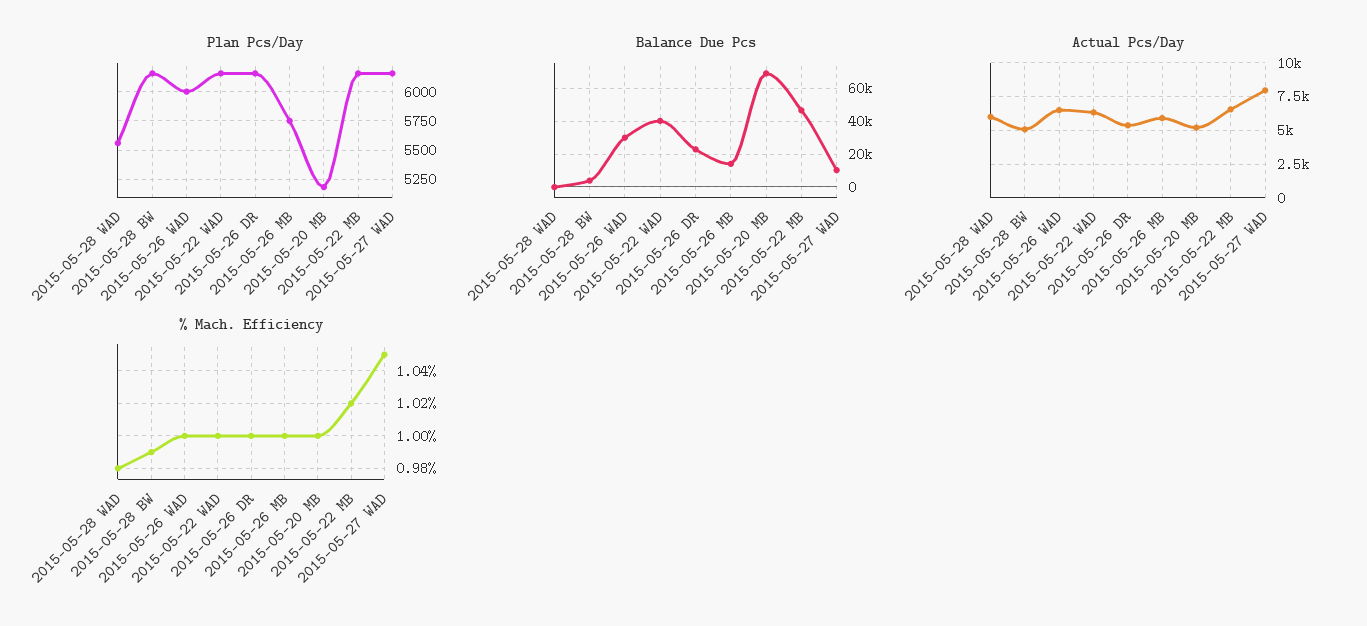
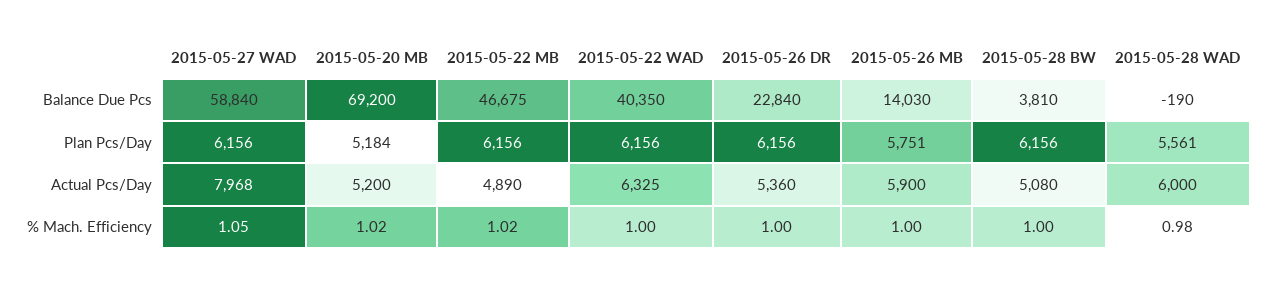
  {
    "Plan Pcs/Day": {
      "2015-05-28 WAD": 5561,
      "2015-05-28 BW": 6156,
-     "2015-05-26 WAD": 6000,
      "2015-05-22 WAD": 6156,
      "2015-05-26 DR": 6156,
      "2015-05-26 MB": 5751,
      "2015-05-20 MB": 5184,
      "2015-05-22 MB": 6156,
      "2015-05-27 WAD": 6156
    },
    "Balance Due Pcs": {
      "2015-05-28 WAD": -190,
      "2015-05-28 BW": 3810,
-     "2015-05-26 WAD": 30000,
      "2015-05-22 WAD": 40350,
      "2015-05-26 DR": 22840,
      "2015-05-26 MB": 14030,
      "2015-05-20 MB": 69200,
      "2015-05-22 MB": 46675,
-     "2015-05-27 WAD": 10000
+     "2015-05-27 WAD": 58840
    },
    "Actual Pcs/Day": {
      "2015-05-28 WAD": 6000,
      "2015-05-28 BW": 5080,
-     "2015-05-26 WAD": 6500,
      "2015-05-22 WAD": 6325,
      "2015-05-26 DR": 5360,
      "2015-05-26 MB": 5900,
      "2015-05-20 MB": 5200,
-     "2015-05-22 MB": 6500,
+     "2015-05-22 MB": 4890,
      "2015-05-27 WAD": 7968
    },
    "% Mach. Efficiency": {
      "2015-05-28 WAD": 0.98,
-     "2015-05-28 BW": 0.99,
+     "2015-05-28 BW": 1,
-     "2015-05-26 WAD": 1,
      "2015-05-22 WAD": 1,
      "2015-05-26 DR": 1,
      "2015-05-26 MB": 1,
-     "2015-05-20 MB": 1,
+     "2015-05-20 MB": 1.02,
      "2015-05-22 MB": 1.02,
      "2015-05-27 WAD": 1.05
    }
  }

